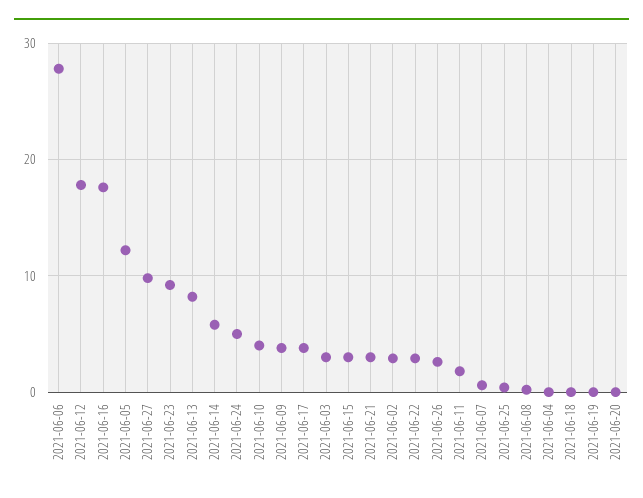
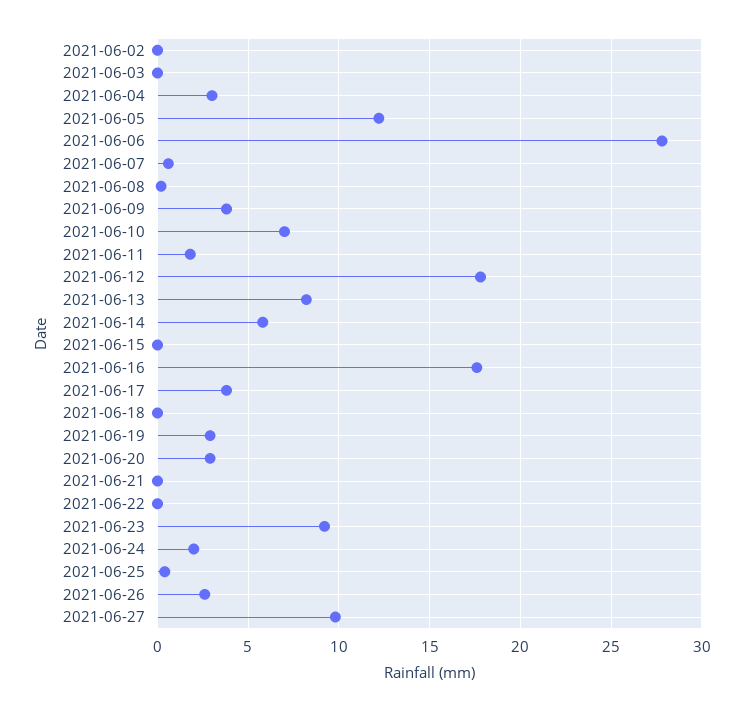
  {
    "2021-06-06": 28,
    "2021-06-12": 18,
    "2021-06-16": 17.5,
    "2021-06-05": 12,
    "2021-06-27": 10,
    "2021-06-23": 9,
    "2021-06-13": 8,
    "2021-06-14": 6,
-   "2021-06-24": 5,
+   "2021-06-24": 2,
-   "2021-06-10": 4,
+   "2021-06-10": 7,
    "2021-06-09": 4,
    "2021-06-17": 4,
-   "2021-06-03": 3,
+   "2021-06-03": 0,
-   "2021-06-15": 3,
+   "2021-06-15": 0,
-   "2021-06-21": 3,
+   "2021-06-21": 0,
-   "2021-06-02": 3,
+   "2021-06-02": 0,
-   "2021-06-22": 3,
+   "2021-06-22": 0,
    "2021-06-26": 2.5,
    "2021-06-11": 2,
    "2021-06-07": 0.5,
    "2021-06-25": 0.5,
    "2021-06-08": 0,
-   "2021-06-04": 0,
+   "2021-06-04": 3,
    "2021-06-18": 0,
-   "2021-06-19": 0,
+   "2021-06-19": 3,
-   "2021-06-20": 0
+   "2021-06-20": 3
  }

